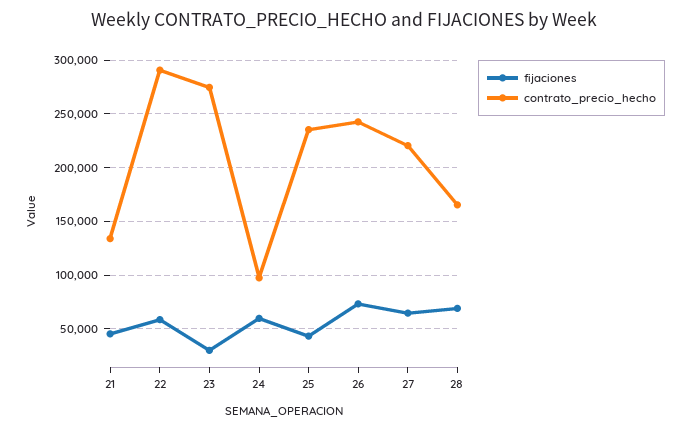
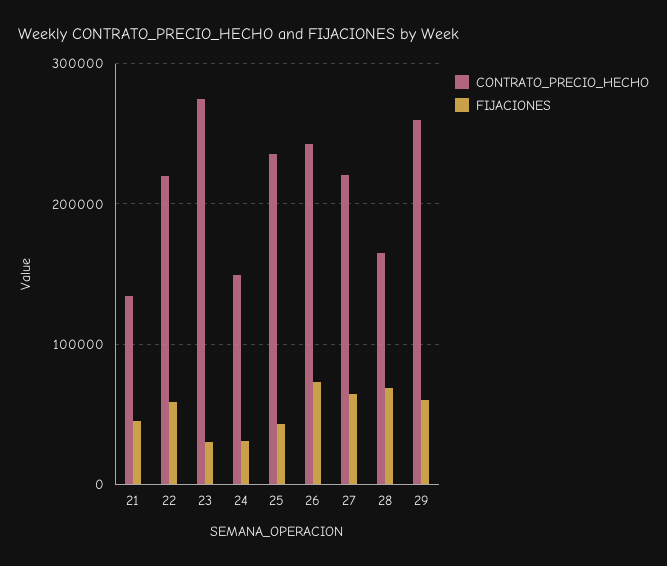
  {
    "fijaciones": {
      "21": 50000,
      "22": 60000,
      "23": 30000,
-     "24": 60000,
+     "24": 30000,
      "25": 40000,
      "26": 70000,
      "27": 60000,
-     "28": 70000
+     "28": 70000,
+     "29": 60000
    },
    "contrato_precio_hecho": {
      "21": 130000,
-     "22": 290000,
+     "22": 220000,
      "23": 270000,
-     "24": 100000,
+     "24": 150000,
      "25": 240000,
      "26": 240000,
      "27": 220000,
-     "28": 170000
+     "28": 170000,
+     "29": 260000
    }
  }

